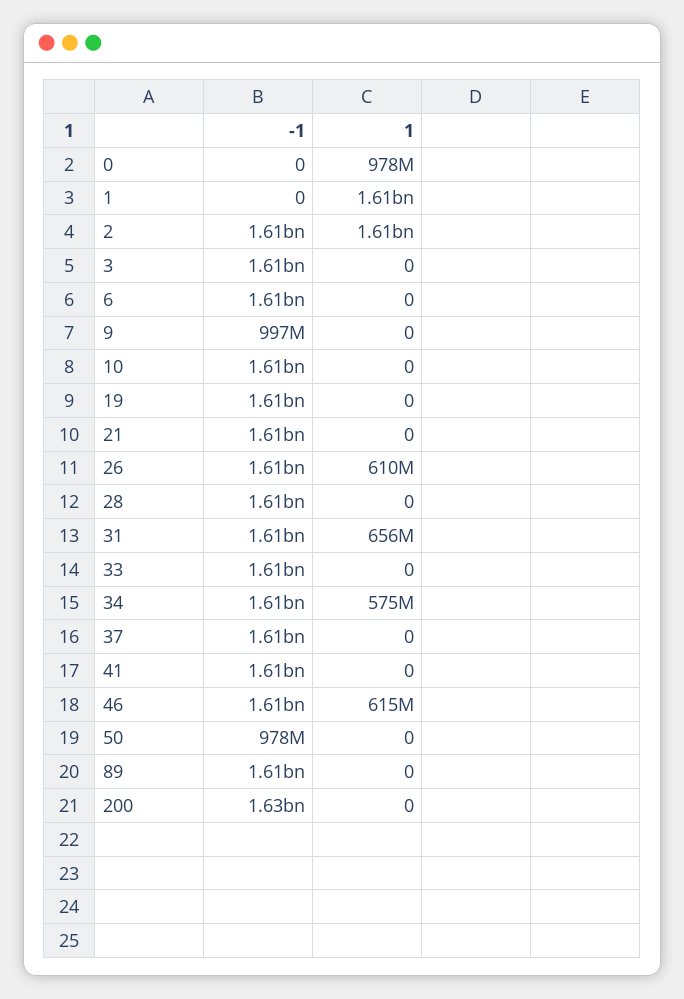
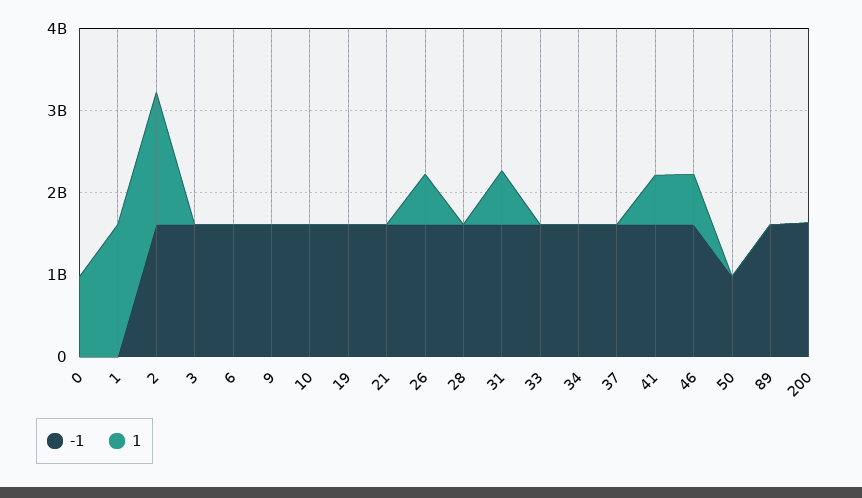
  {
    "-1": {
      "0": 0,
      "1": 0,
      "2": 1610000000,
      "3": 1610000000,
      "6": 1610000000,
-     "9": 997000000,
+     "9": 1600000000,
      "10": 1610000000,
      "19": 1610000000,
      "21": 1610000000,
      "26": 1610000000,
      "28": 1610000000,
      "31": 1610000000,
      "33": 1610000000,
      "34": 1610000000,
      "37": 1610000000,
      "41": 1610000000,
      "46": 1610000000,
      "50": 978000000,
      "89": 1610000000,
      "200": 1630000000
    },
    "1": {
      "0": 978000000,
      "1": 1610000000,
      "2": 1610000000,
      "3": 0,
      "6": 0,
      "9": 0,
      "10": 0,
      "19": 0,
      "21": 0,
      "26": 610000000,
      "28": 0,
      "31": 656000000,
      "33": 0,
-     "34": 575000000,
+     "34": 0,
      "37": 0,
-     "41": 0,
+     "41": 600000000,
      "46": 615000000,
      "50": 0,
      "89": 0,
      "200": 0
    }
  }

